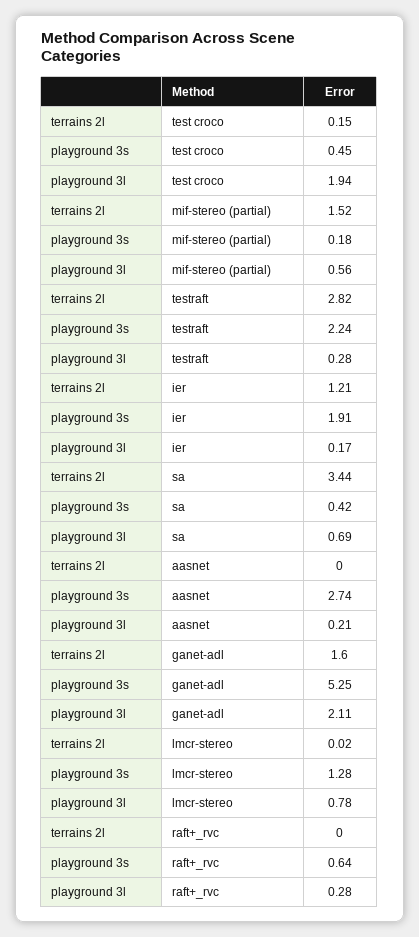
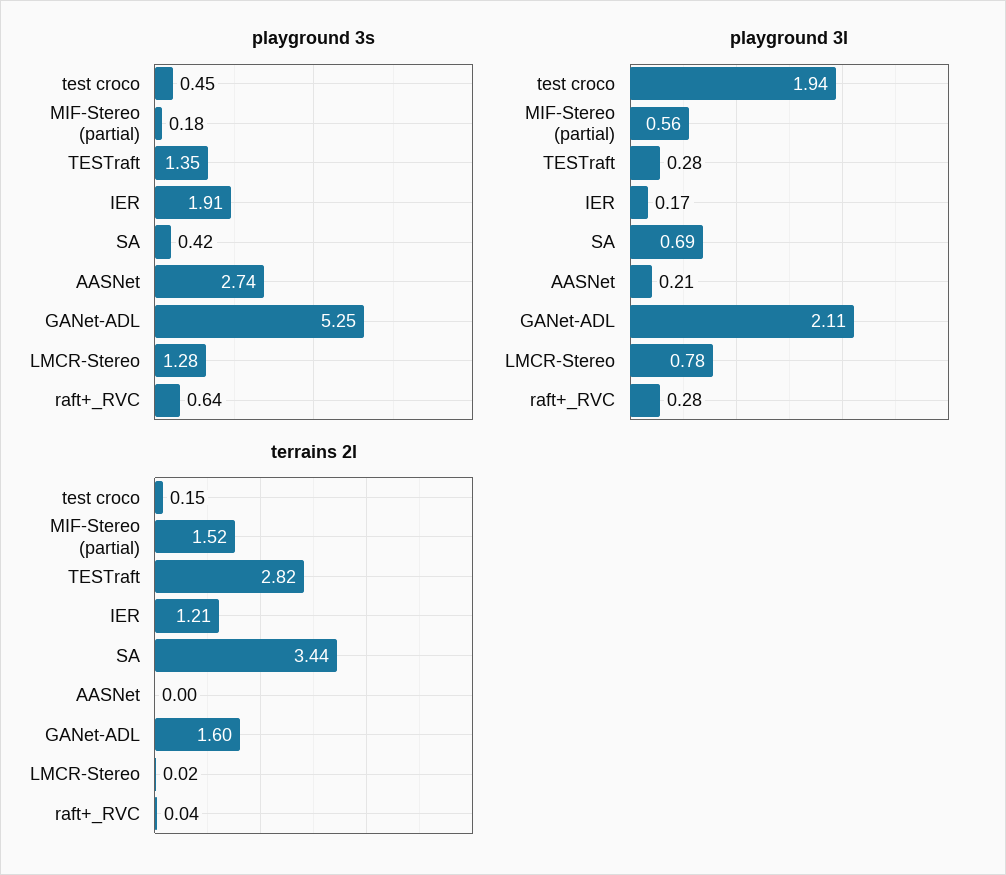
  {
    "terrains 2l": {
      "test croco": 0.15,
      "mif-stereo (partial)": 1.52,
      "testraft": 2.82,
      "ier": 1.21,
      "sa": 3.44,
      "aasnet": 0,
      "ganet-adl": 1.6,
      "lmcr-stereo": 0.02,
-     "raft+_rvc": 0
+     "raft+_rvc": 0.04
    },
    "playground 3s": {
      "test croco": 0.45,
      "mif-stereo (partial)": 0.18,
-     "testraft": 2.24,
+     "testraft": 1.35,
      "ier": 1.91,
      "sa": 0.42,
      "aasnet": 2.74,
      "ganet-adl": 5.25,
      "lmcr-stereo": 1.28,
      "raft+_rvc": 0.64
    },
    "playground 3l": {
      "test croco": 1.94,
      "mif-stereo (partial)": 0.56,
      "testraft": 0.28,
      "ier": 0.17,
      "sa": 0.69,
      "aasnet": 0.21,
      "ganet-adl": 2.11,
      "lmcr-stereo": 0.78,
      "raft+_rvc": 0.28
    }
  }

